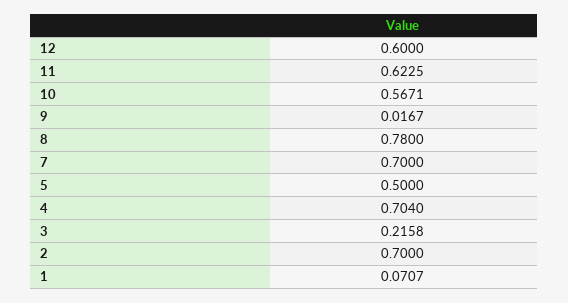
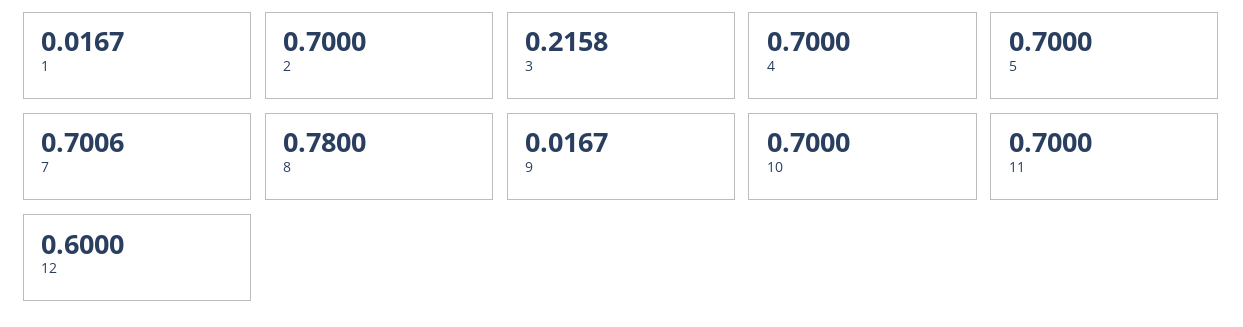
  {
    "12": 0.6,
-   "11": 0.6225,
+   "11": 0.7,
-   "10": 0.5671,
+   "10": 0.7,
    "9": 0.0167,
    "8": 0.78,
-   "7": 0.7,
+   "7": 0.7006,
-   "5": 0.5,
+   "5": 0.7,
-   "4": 0.704,
+   "4": 0.7,
    "3": 0.2158,
    "2": 0.7,
-   "1": 0.0707
+   "1": 0.0167
  }

